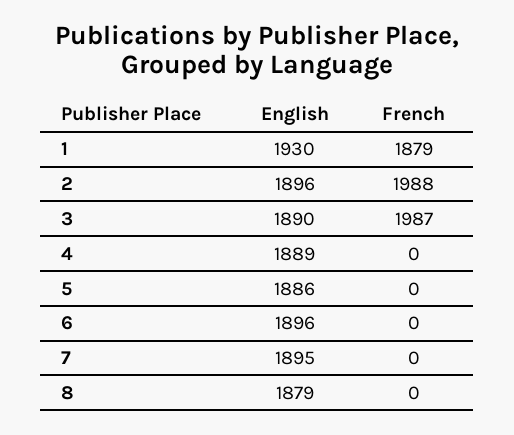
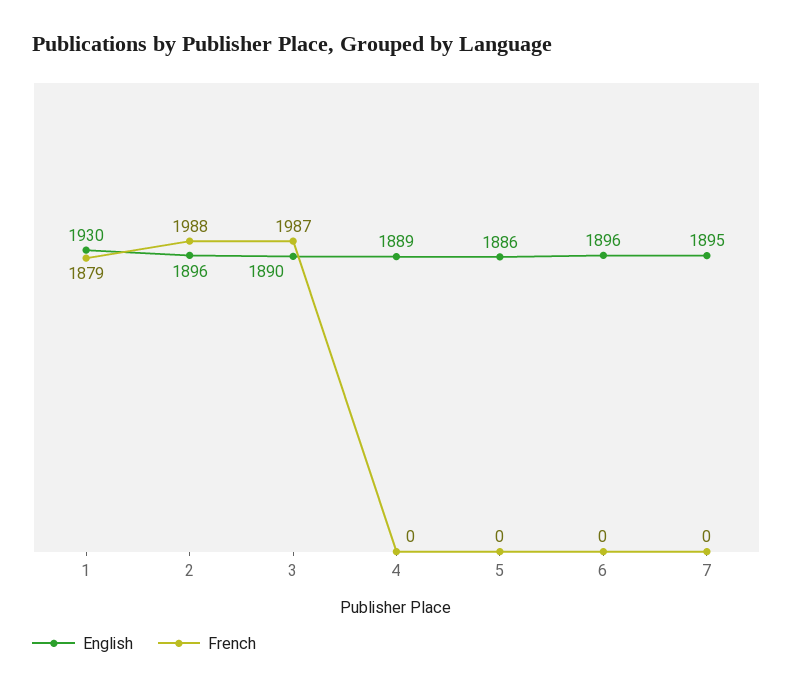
  {
    "English": {
      "1": 1930,
      "2": 1896,
      "3": 1890,
      "4": 1889,
      "5": 1886,
      "6": 1896,
-     "7": 1895,
+     "7": 1895
-     "8": 1879
    },
    "French": {
      "1": 1879,
      "2": 1988,
      "3": 1987,
      "4": 0,
      "5": 0,
      "6": 0,
-     "7": 0,
+     "7": 0
-     "8": 0
    }
  }

